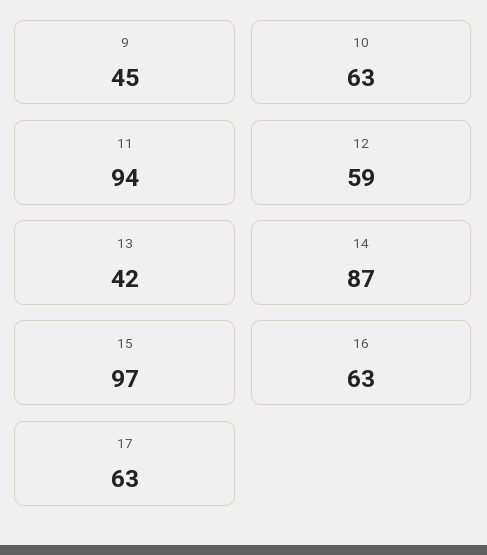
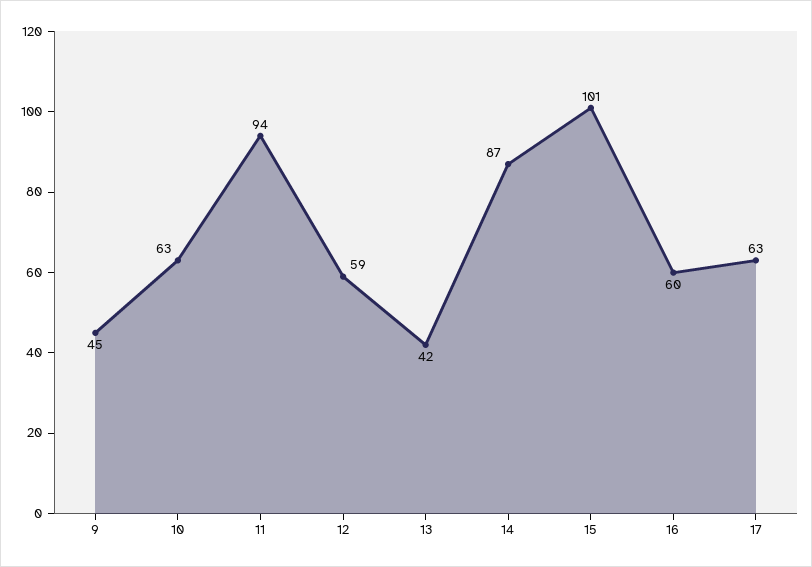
  {
    "9": 45,
    "10": 63,
    "11": 94,
    "12": 59,
    "13": 42,
    "14": 87,
-   "15": 97,
+   "15": 101,
-   "16": 63,
+   "16": 60,
    "17": 63
  }

